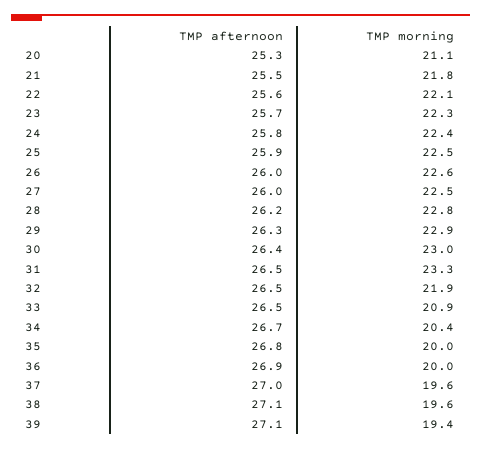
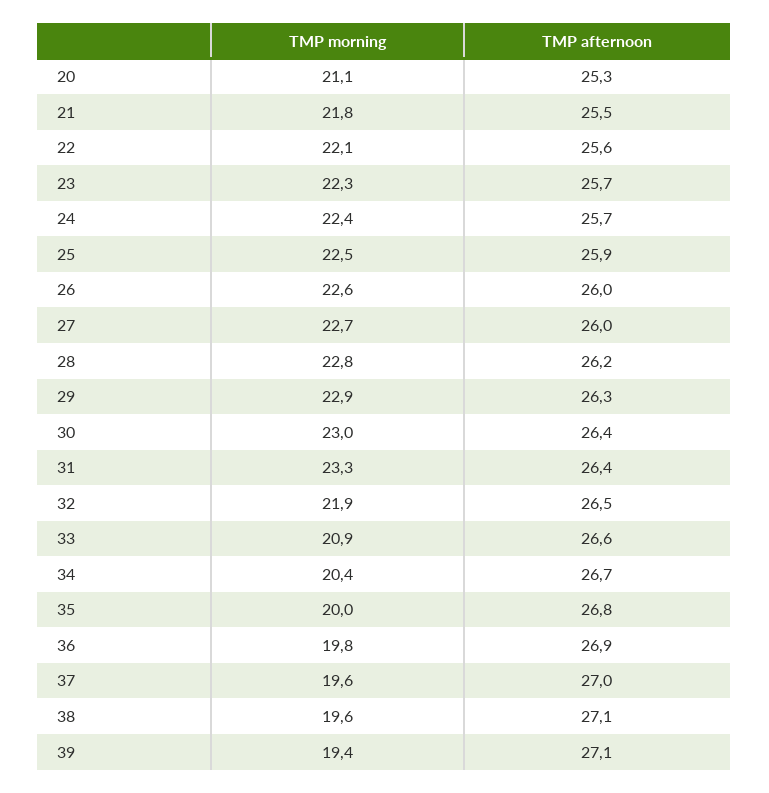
  {
    "TMP afternoon": {
      "20": 25.3,
      "21": 25.5,
      "22": 25.6,
      "23": 25.7,
-     "24": 25.8,
+     "24": 25.7,
      "25": 25.9,
      "26": 26,
      "27": 26,
      "28": 26.2,
      "29": 26.3,
      "30": 26.4,
-     "31": 26.5,
+     "31": 26.4,
      "32": 26.5,
-     "33": 26.5,
+     "33": 26.6,
      "34": 26.7,
      "35": 26.8,
      "36": 26.9,
      "37": 27,
      "38": 27.1,
      "39": 27.1
    },
    "TMP morning": {
      "20": 21.1,
      "21": 21.8,
      "22": 22.1,
      "23": 22.3,
      "24": 22.4,
      "25": 22.5,
      "26": 22.6,
-     "27": 22.5,
+     "27": 22.7,
      "28": 22.8,
      "29": 22.9,
      "30": 23,
      "31": 23.3,
      "32": 21.9,
      "33": 20.9,
      "34": 20.4,
      "35": 20,
-     "36": 20,
+     "36": 19.8,
      "37": 19.6,
      "38": 19.6,
      "39": 19.4
    }
  }

